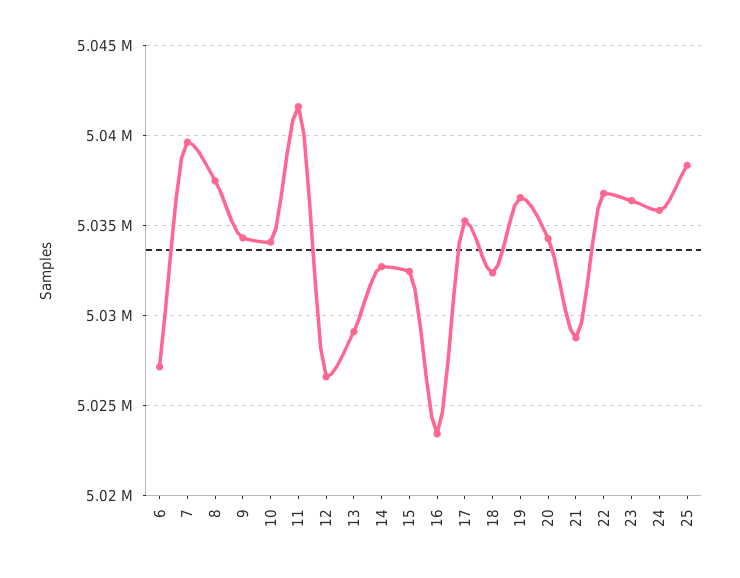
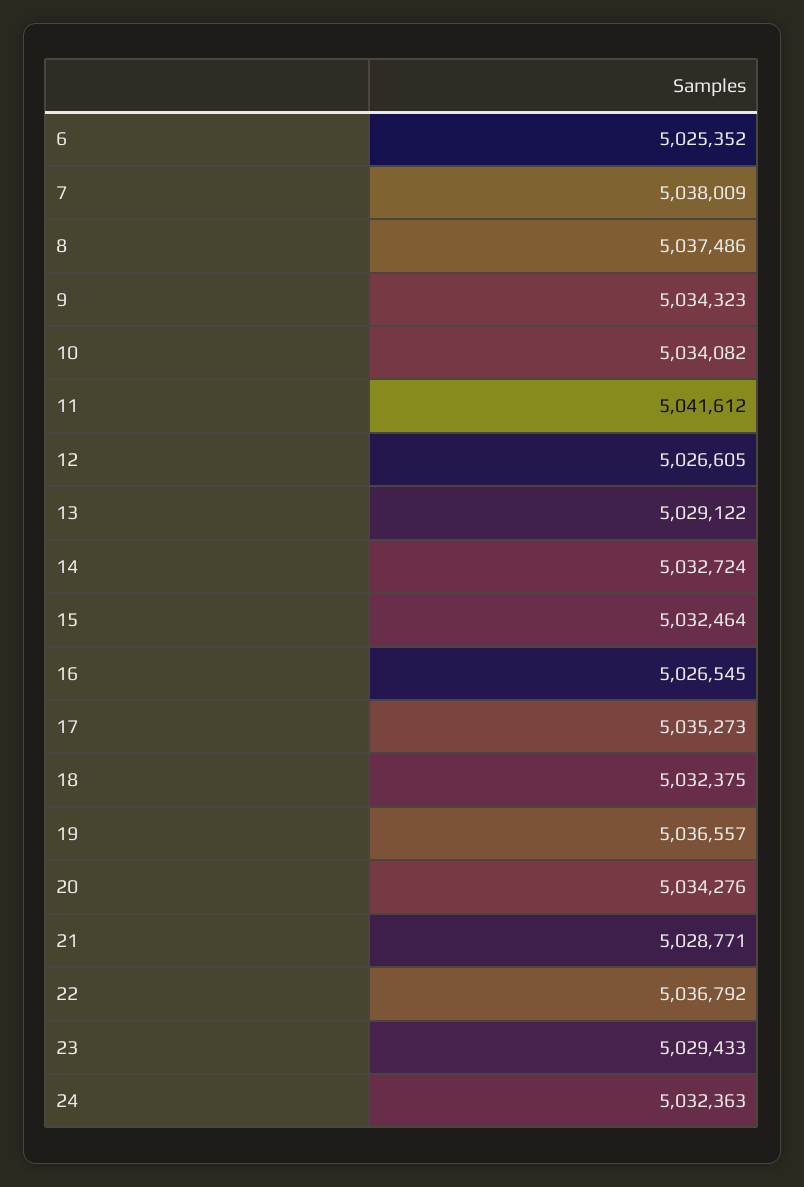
  {
-   "6": 5027000,
+   "6": 5025352,
-   "7": 5039500,
+   "7": 5038009,
    "8": 5037486,
    "9": 5034323,
    "10": 5034082,
    "11": 5041612,
    "12": 5026605,
    "13": 5029122,
    "14": 5032724,
    "15": 5032464,
-   "16": 5023500,
+   "16": 5026545,
    "17": 5035273,
    "18": 5032375,
    "19": 5036557,
    "20": 5034276,
    "21": 5028771,
    "22": 5036792,
-   "23": 5036500,
+   "23": 5029433,
-   "24": 5036000,
+   "24": 5032363
-   "25": 5038500
  }

